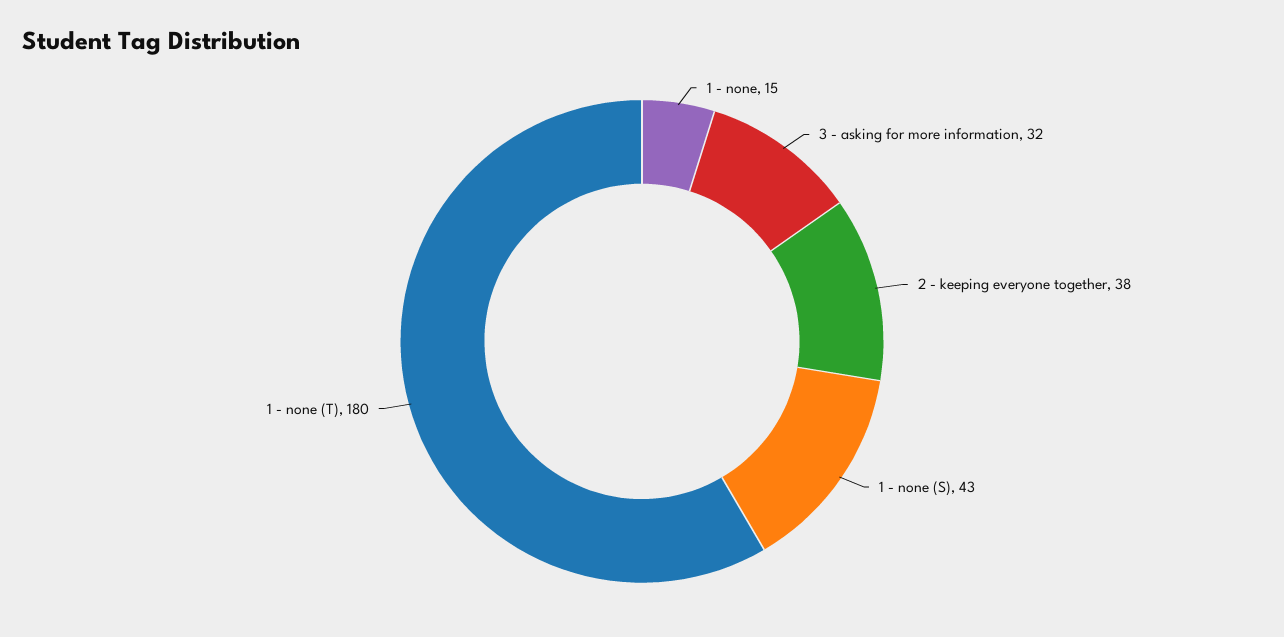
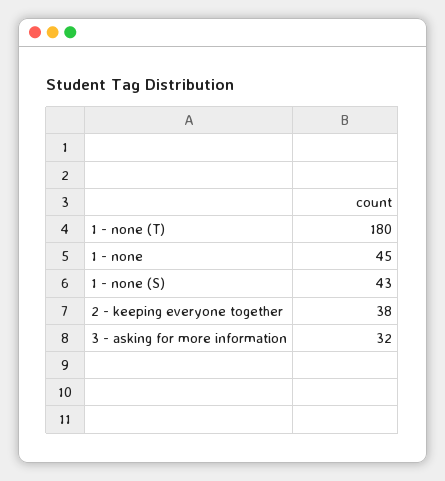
  {
-   "1 - none": 15,
+   "1 - none": 45,
    "3 - asking for more information": 32,
    "2 - keeping everyone together": 38,
    "1 - none (S)": 43,
    "1 - none (T)": 180
  }

